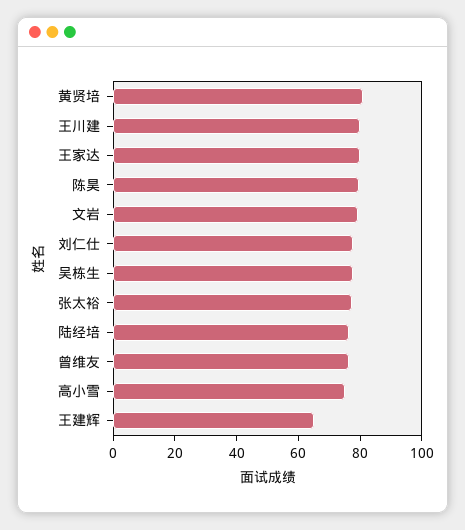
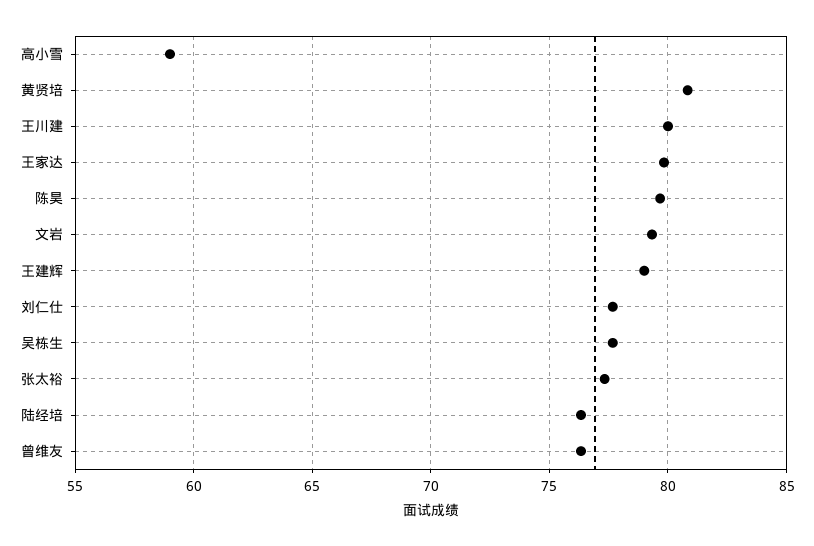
  {
    "黄贤培": 81,
    "王川建": 80,
    "王家达": 80,
    "陈昊": 79.5,
    "文岩": 79.5,
    "刘仁仕": 77.5,
    "吴栋生": 77.5,
    "张太裕": 77.5,
    "陆经培": 76.5,
    "曾维友": 76.5,
-   "高小雪": 75,
+   "高小雪": 59,
-   "王建辉": 65
+   "王建辉": 79
  }

